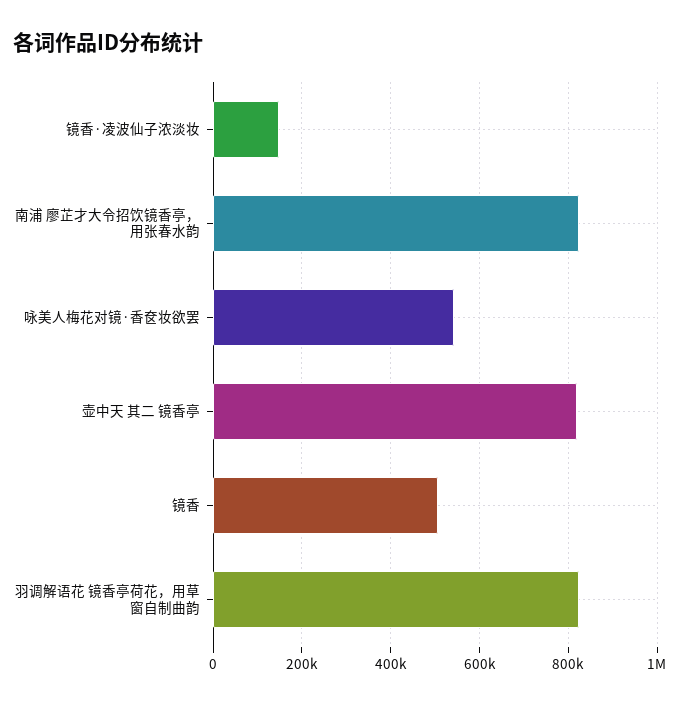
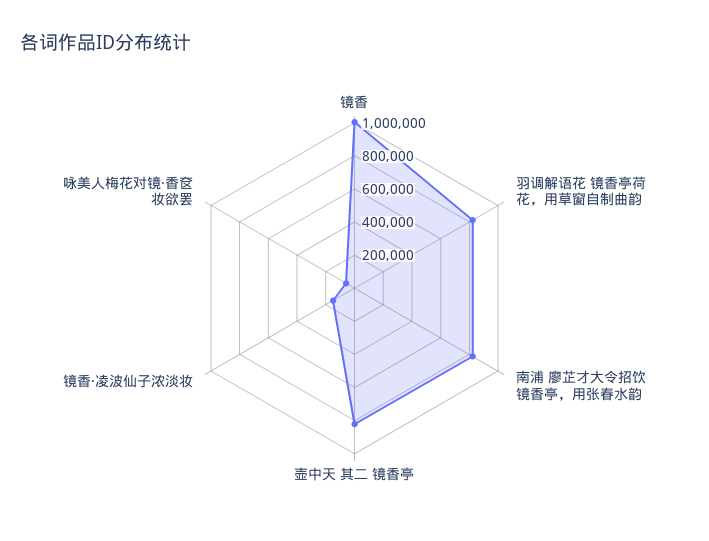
  {
    "镜香·凌波仙子浓淡妆": 140000,
    "南浦 廖芷才大令招饮镜香亭，用张春水韵": 820000,
-   "咏美人梅花对镜·香奁妆欲罢": 540000,
+   "咏美人梅花对镜·香奁妆欲罢": 50000,
    "壶中天 其二 镜香亭": 820000,
-   "镜香": 500000,
+   "镜香": 1000000,
    "羽调解语花 镜香亭荷花，用草窗自制曲韵": 820000
  }

